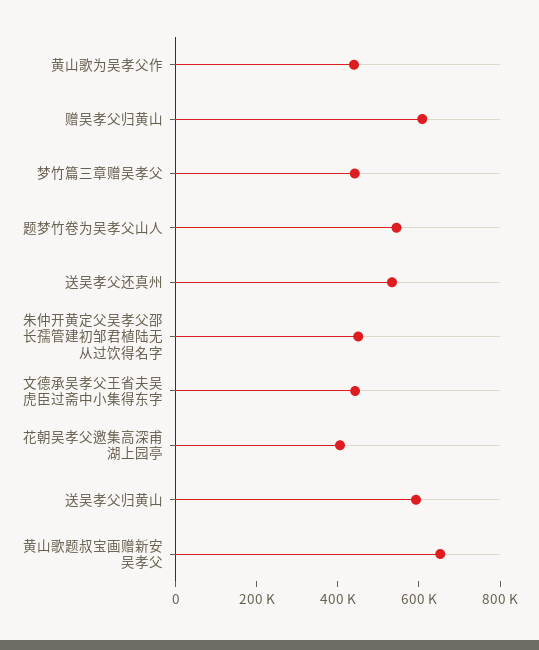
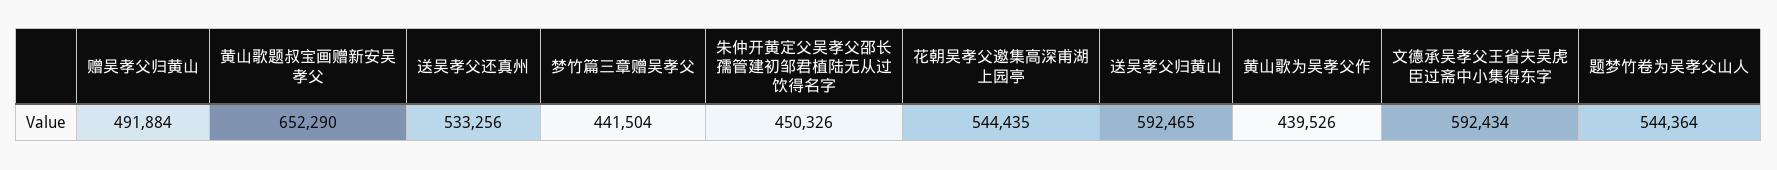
  {
    "黄山歌为吴孝父作": 439526,
-   "赠吴孝父归黄山": 600000,
+   "赠吴孝父归黄山": 491884,
    "梦竹篇三章赠吴孝父": 441504,
    "题梦竹卷为吴孝父山人": 544364,
    "送吴孝父还真州": 533256,
    "朱仲开黄定父吴孝父邵长孺管建初邹君植陆无从过饮得名字": 450326,
-   "文德承吴孝父王省夫吴虎臣过斋中小集得东字": 450000,
+   "文德承吴孝父王省夫吴虎臣过斋中小集得东字": 592434,
-   "花朝吴孝父邀集高深甫湖上园亭": 400000,
+   "花朝吴孝父邀集高深甫湖上园亭": 544435,
    "送吴孝父归黄山": 592465,
    "黄山歌题叔宝画赠新安吴孝父": 652290
  }

